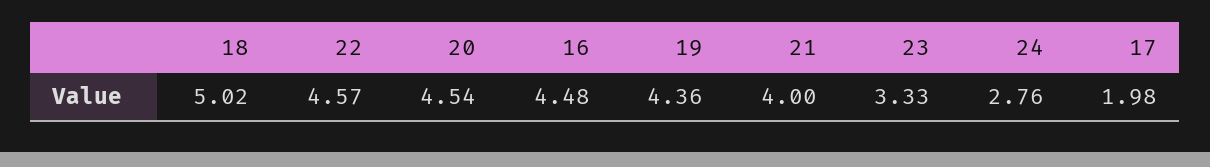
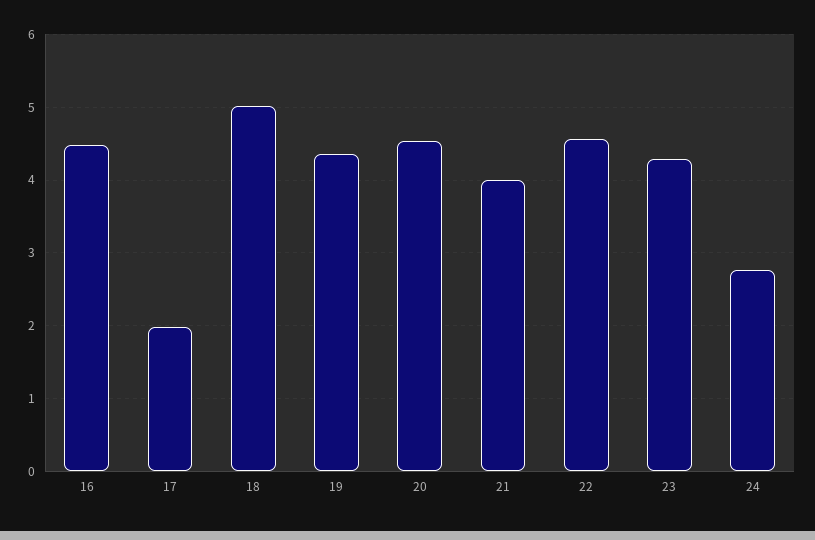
  {
    "18": 5.02,
    "22": 4.57,
    "20": 4.54,
    "16": 4.48,
    "19": 4.36,
    "21": 4,
-   "23": 3.33,
+   "23": 4.3,
    "24": 2.76,
    "17": 1.98
  }

